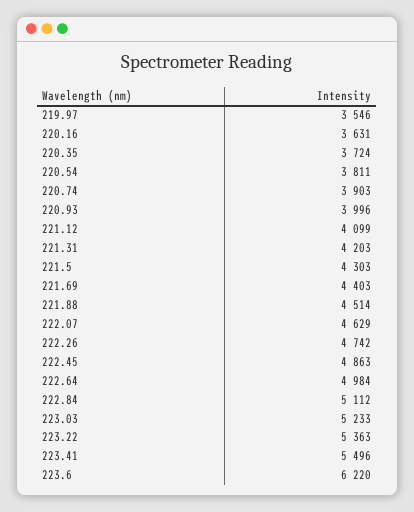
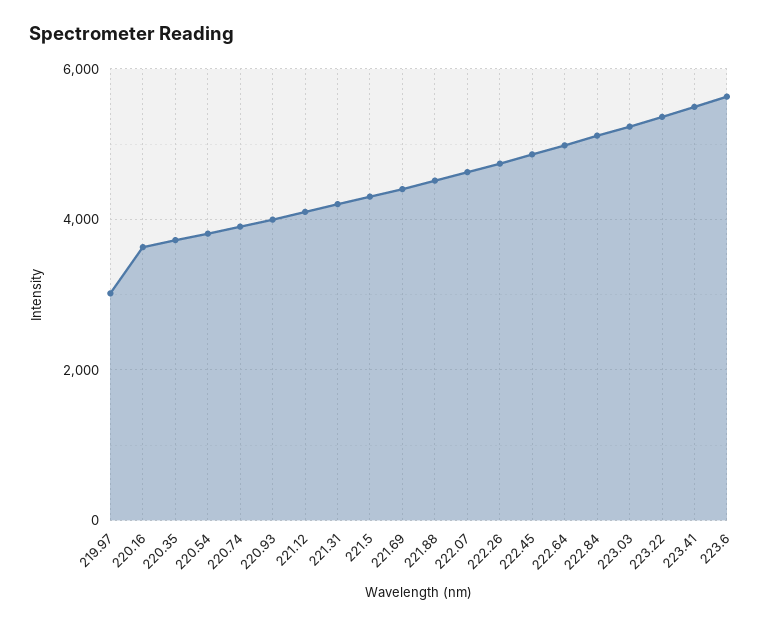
  {
-   "219.97": 3546,
+   "219.97": 3000,
    "220.16": 3631,
    "220.35": 3724,
    "220.54": 3811,
    "220.74": 3903,
    "220.93": 3996,
    "221.12": 4099,
    "221.31": 4203,
    "221.5": 4303,
    "221.69": 4403,
    "221.88": 4514,
    "222.07": 4629,
    "222.26": 4742,
    "222.45": 4863,
    "222.64": 4984,
    "222.84": 5112,
    "223.03": 5233,
    "223.22": 5363,
    "223.41": 5496,
-   "223.6": 6220
+   "223.6": 5600
  }

